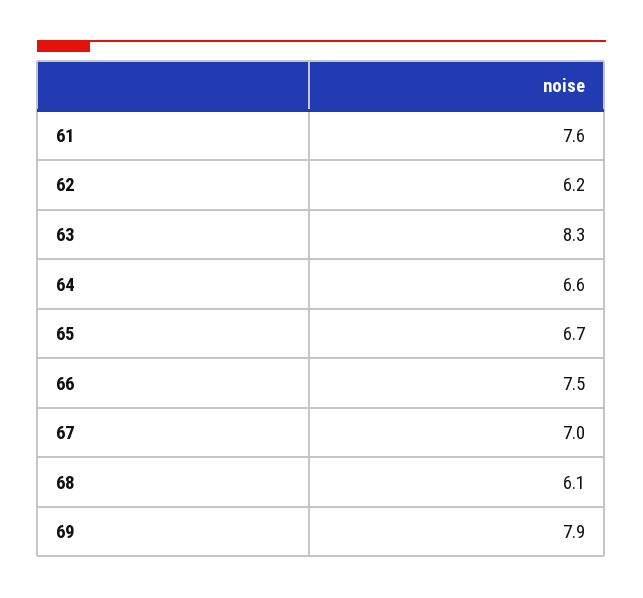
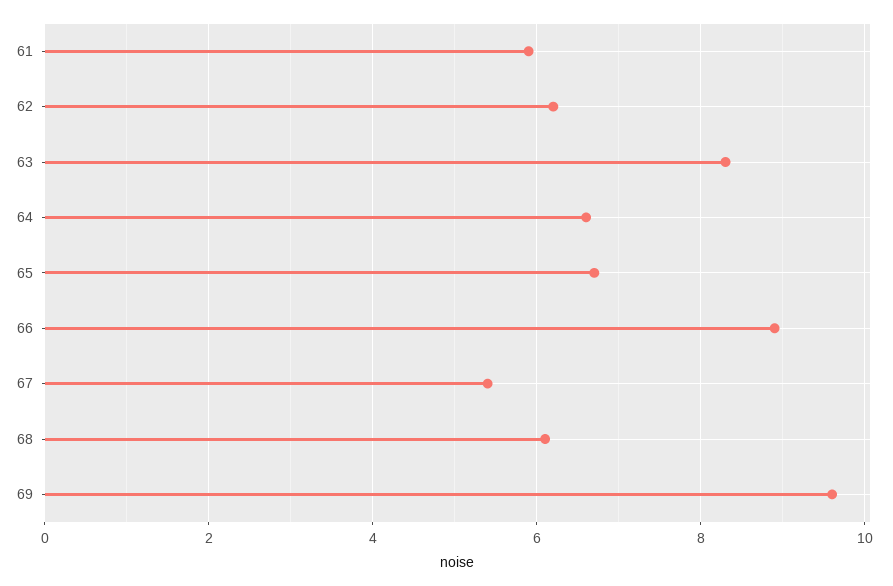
  {
-   "61": 7.6,
+   "61": 6,
    "62": 6.2,
    "63": 8.3,
    "64": 6.6,
    "65": 6.7,
-   "66": 7.5,
+   "66": 9,
-   "67": 7,
+   "67": 5.5,
    "68": 6.1,
-   "69": 7.9
+   "69": 9.5
  }

